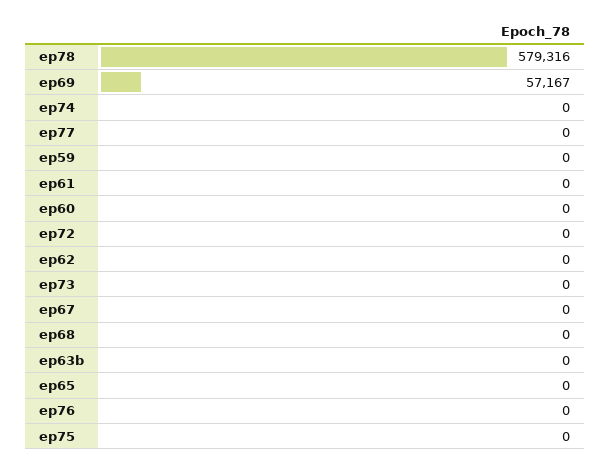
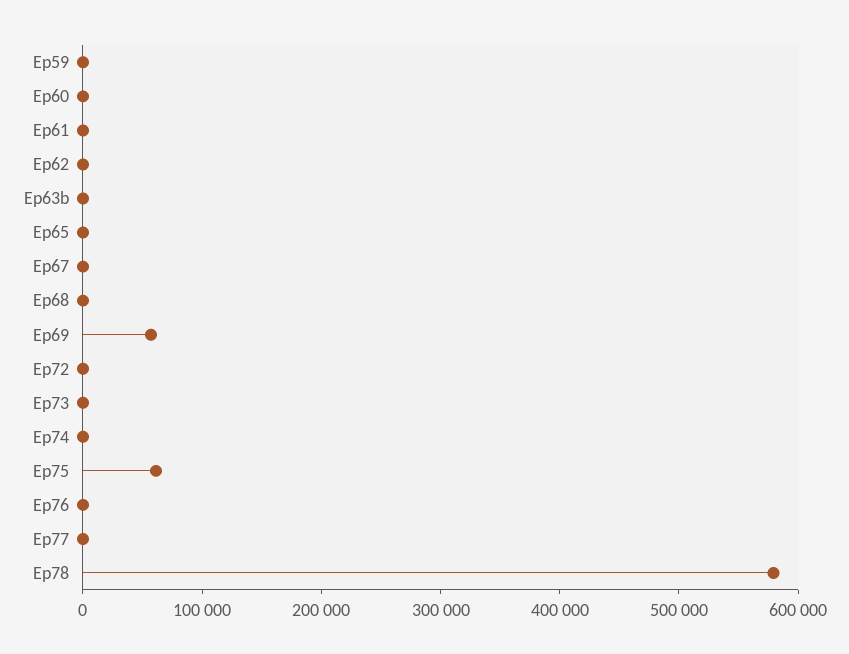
  {
    "ep78": 579316,
    "ep69": 57167,
    "ep74": 0,
    "ep77": 0,
    "ep59": 0,
    "ep61": 0,
    "ep60": 0,
    "ep72": 0,
    "ep62": 0,
    "ep73": 0,
    "ep67": 0,
    "ep68": 0,
    "ep63b": 0,
    "ep65": 0,
    "ep76": 0,
-   "ep75": 0
+   "ep75": 60000
  }

